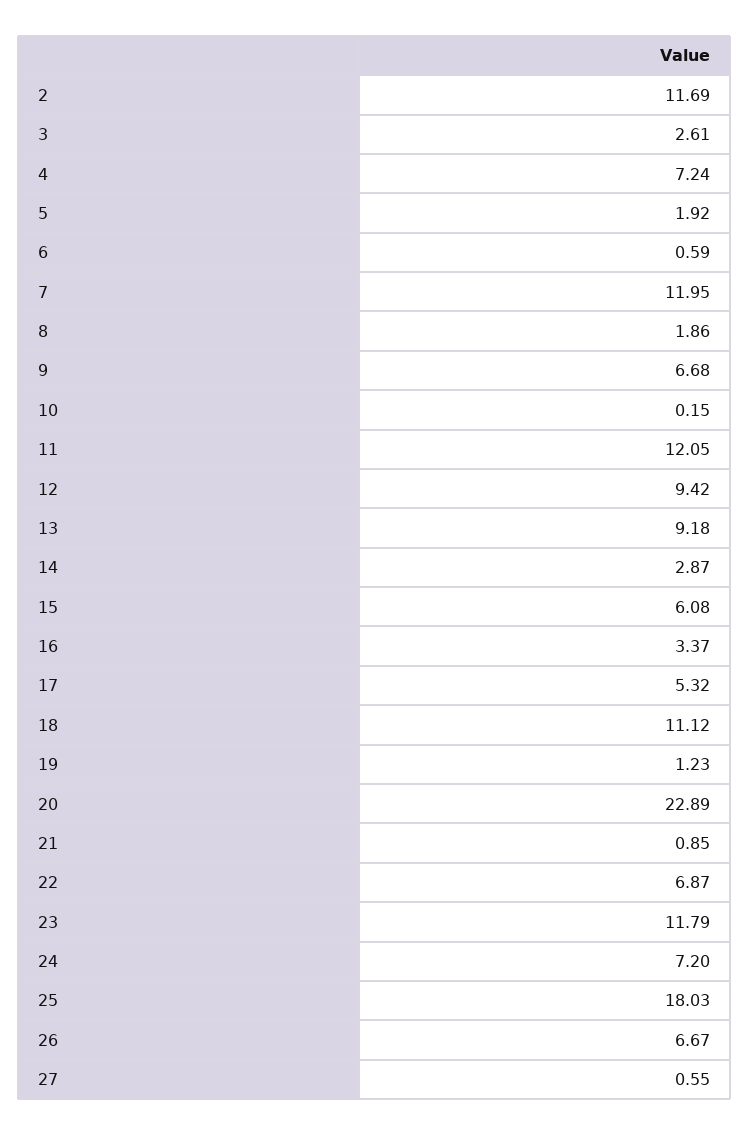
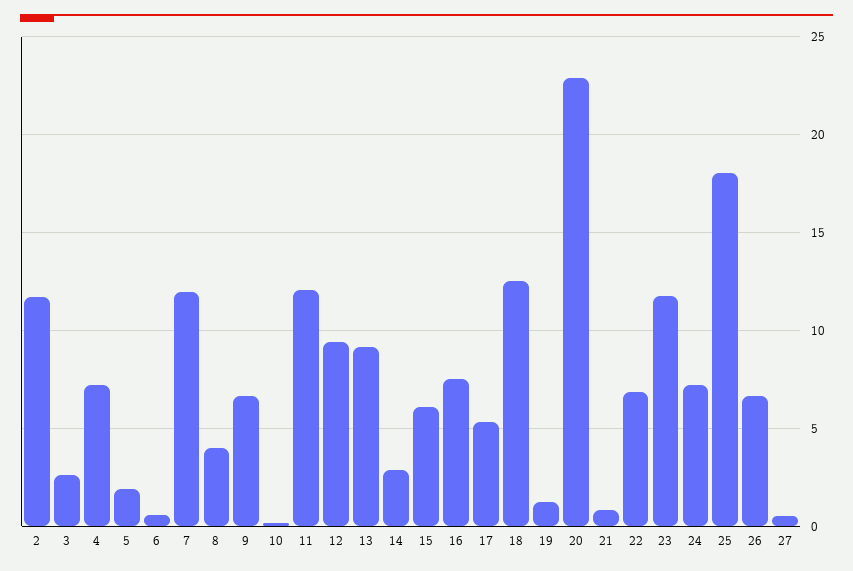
  {
    "2": 11.69,
    "3": 2.61,
    "4": 7.24,
    "5": 1.92,
    "6": 0.59,
    "7": 11.95,
-   "8": 1.86,
+   "8": 4,
    "9": 6.68,
    "10": 0.15,
    "11": 12.05,
    "12": 9.42,
    "13": 9.18,
    "14": 2.87,
    "15": 6.08,
-   "16": 3.37,
+   "16": 7.5,
    "17": 5.32,
-   "18": 11.12,
+   "18": 12.5,
    "19": 1.23,
    "20": 22.89,
    "21": 0.85,
    "22": 6.87,
    "23": 11.79,
    "24": 7.2,
    "25": 18.03,
    "26": 6.67,
    "27": 0.55
  }

